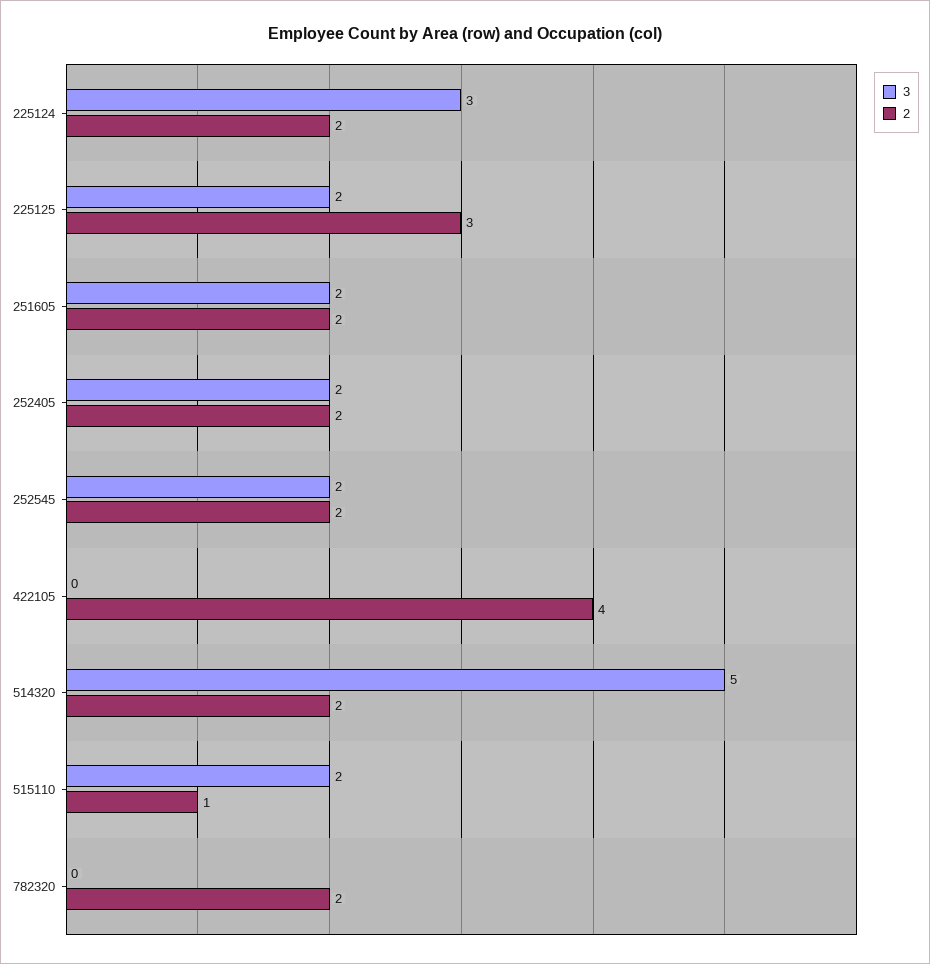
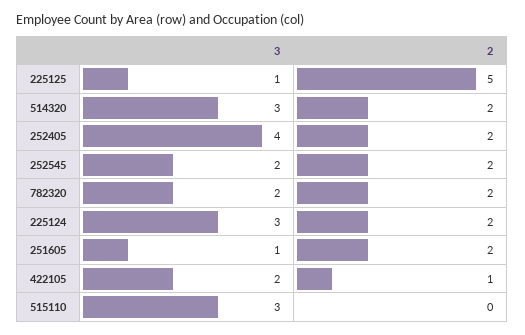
  {
    "3": {
      "225124": 3,
-     "225125": 2,
+     "225125": 1,
-     "251605": 2,
+     "251605": 1,
-     "252405": 2,
+     "252405": 4,
      "252545": 2,
-     "422105": 0,
+     "422105": 2,
-     "514320": 5,
+     "514320": 3,
-     "515110": 2,
+     "515110": 3,
-     "782320": 0
+     "782320": 2
    },
    "2": {
      "225124": 2,
-     "225125": 3,
+     "225125": 5,
      "251605": 2,
      "252405": 2,
      "252545": 2,
-     "422105": 4,
+     "422105": 1,
      "514320": 2,
-     "515110": 1,
+     "515110": 0,
      "782320": 2
    }
  }

